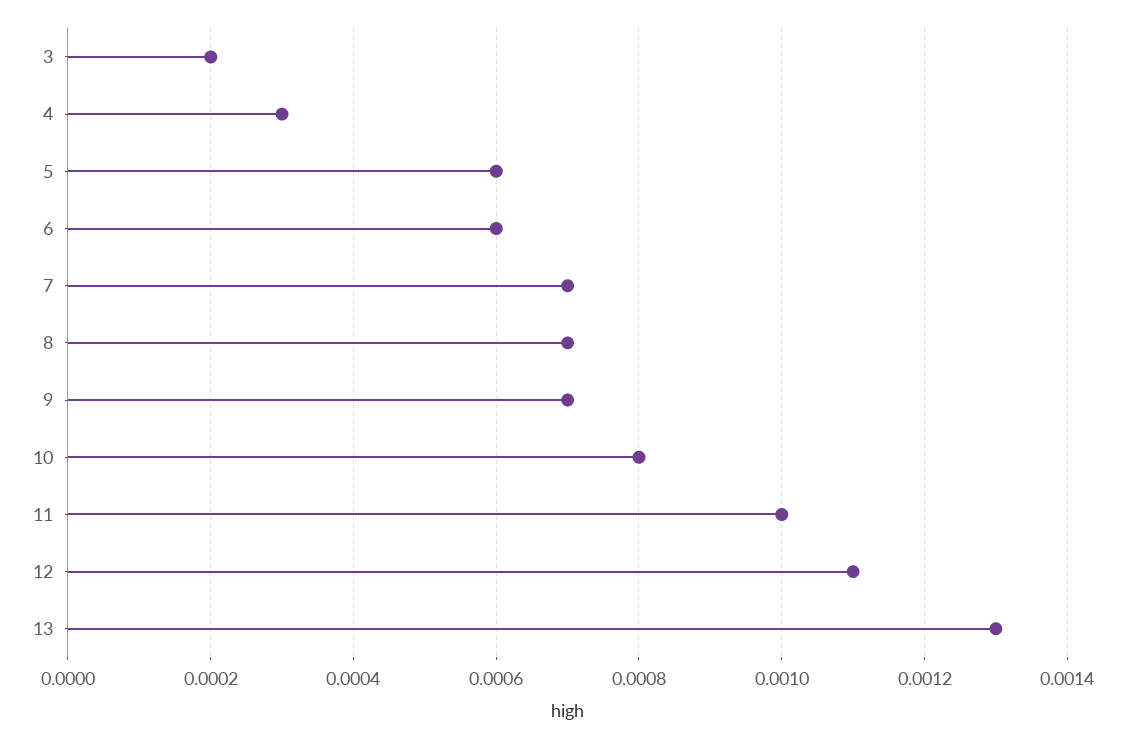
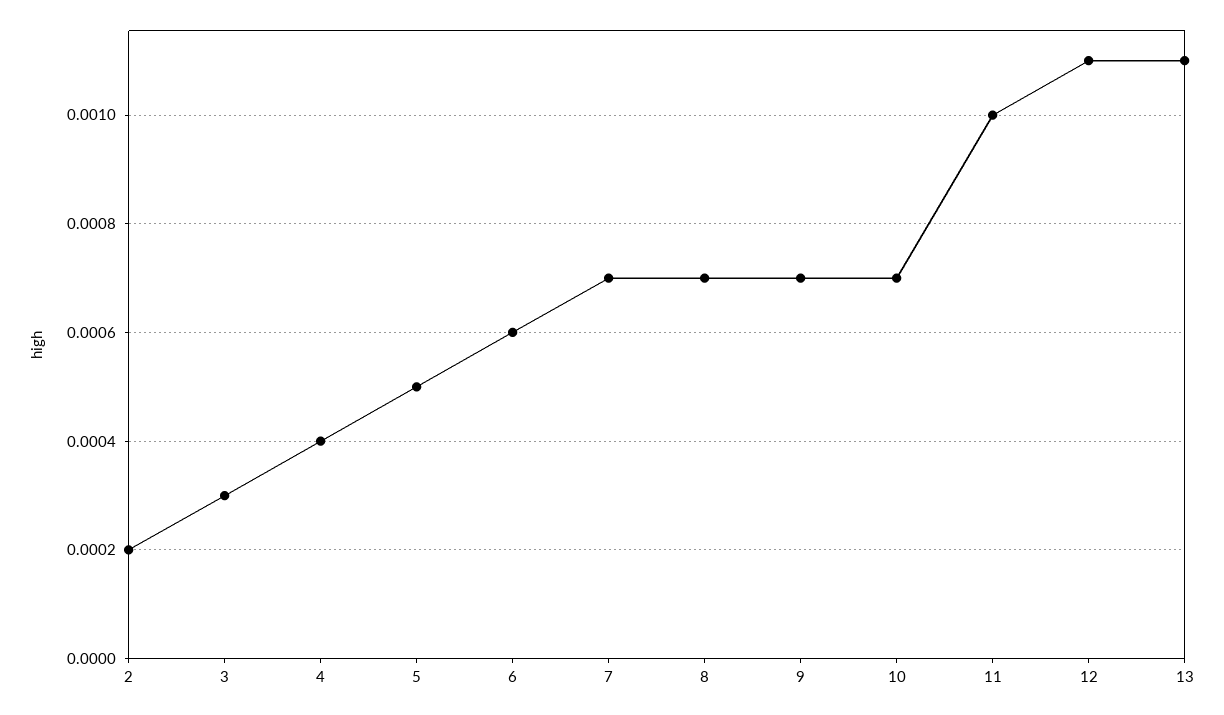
  {
-   "3": 0.0002,
+   "3": 0.0003,
-   "4": 0.0003,
+   "4": 0.0004,
-   "5": 0.0006,
+   "5": 0.0005,
    "6": 0.0006,
    "7": 0.0007,
    "8": 0.0007,
    "9": 0.0007,
-   "10": 0.0008,
+   "10": 0.0007,
    "11": 0.001,
    "12": 0.0011,
-   "13": 0.0013
+   "13": 0.0011,
+   "2": 0.0002
  }

